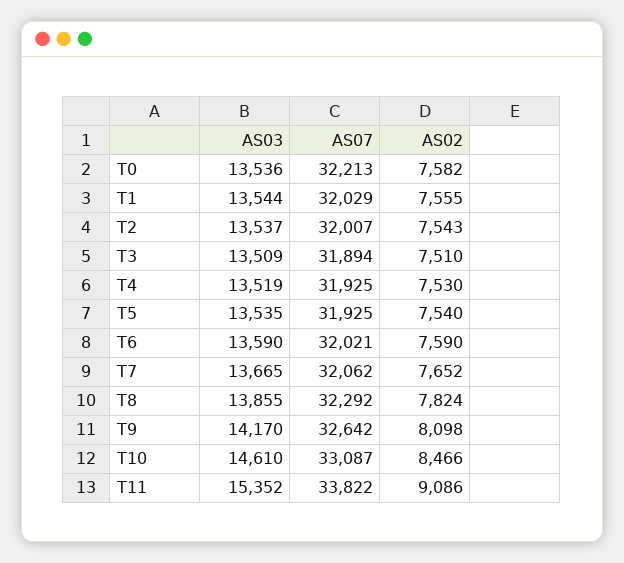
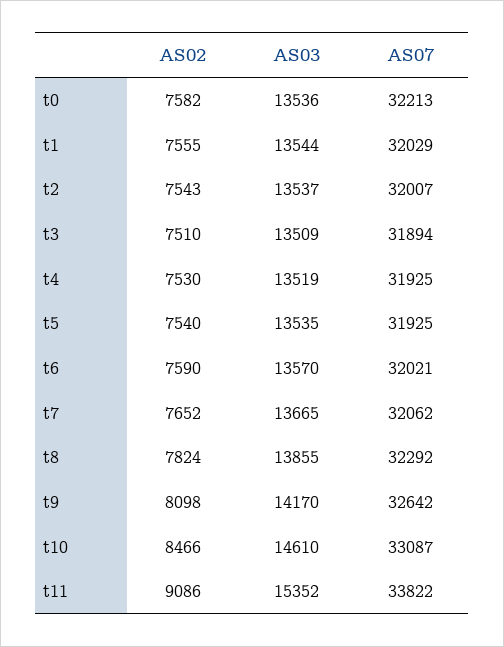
  {
    "AS03": {
      "T0": 13536,
      "T1": 13544,
      "T2": 13537,
      "T3": 13509,
      "T4": 13519,
      "T5": 13535,
-     "T6": 13590,
+     "T6": 13570,
      "T7": 13665,
      "T8": 13855,
      "T9": 14170,
      "T10": 14610,
      "T11": 15352
    },
    "AS07": {
      "T0": 32213,
      "T1": 32029,
      "T2": 32007,
      "T3": 31894,
      "T4": 31925,
      "T5": 31925,
      "T6": 32021,
      "T7": 32062,
      "T8": 32292,
      "T9": 32642,
      "T10": 33087,
      "T11": 33822
    },
    "AS02": {
      "T0": 7582,
      "T1": 7555,
      "T2": 7543,
      "T3": 7510,
      "T4": 7530,
      "T5": 7540,
      "T6": 7590,
      "T7": 7652,
      "T8": 7824,
      "T9": 8098,
      "T10": 8466,
      "T11": 9086
    }
  }

